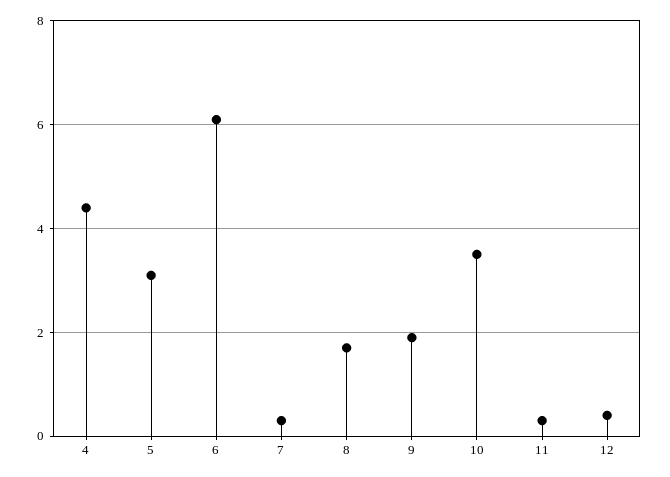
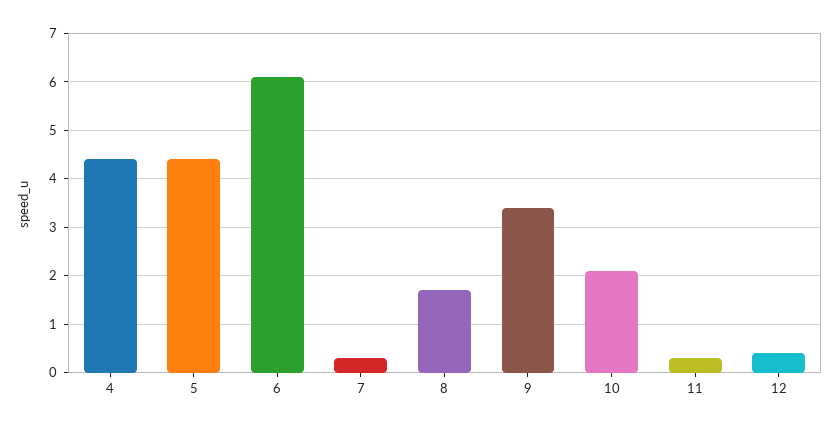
  {
    "4": 4.5,
-   "5": 3,
+   "5": 4.5,
    "6": 6,
    "7": 0.5,
    "8": 1.5,
-   "9": 2,
+   "9": 3.5,
-   "10": 3.5,
+   "10": 2,
    "11": 0.5,
    "12": 0.5
  }

